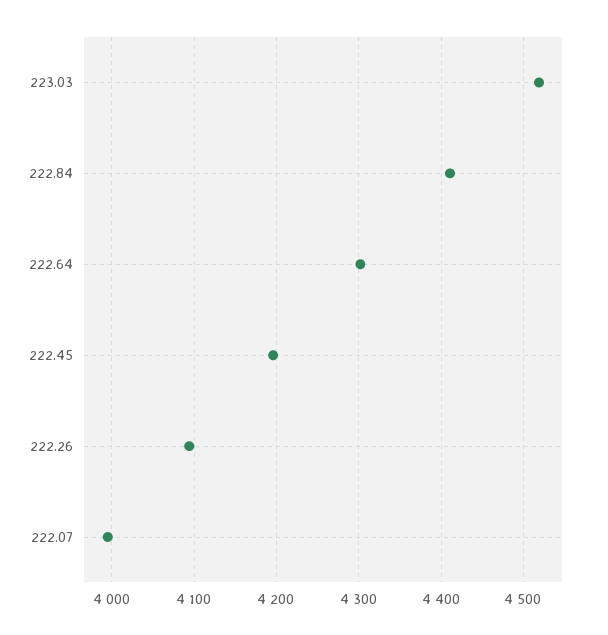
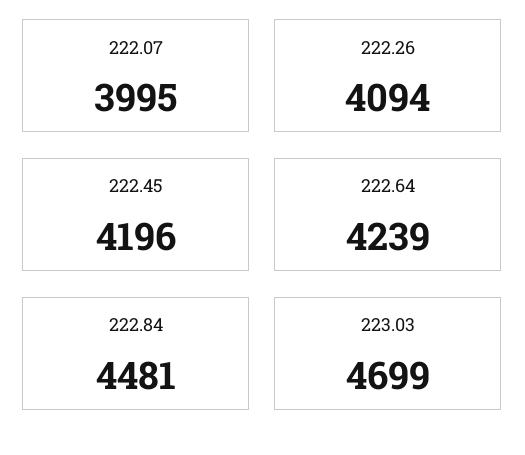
  {
-   "223.03": 4520,
+   "223.03": 4699,
-   "222.84": 4410,
+   "222.84": 4481,
-   "222.64": 4300,
+   "222.64": 4239,
    "222.45": 4196,
    "222.26": 4094,
    "222.07": 3995
  }

